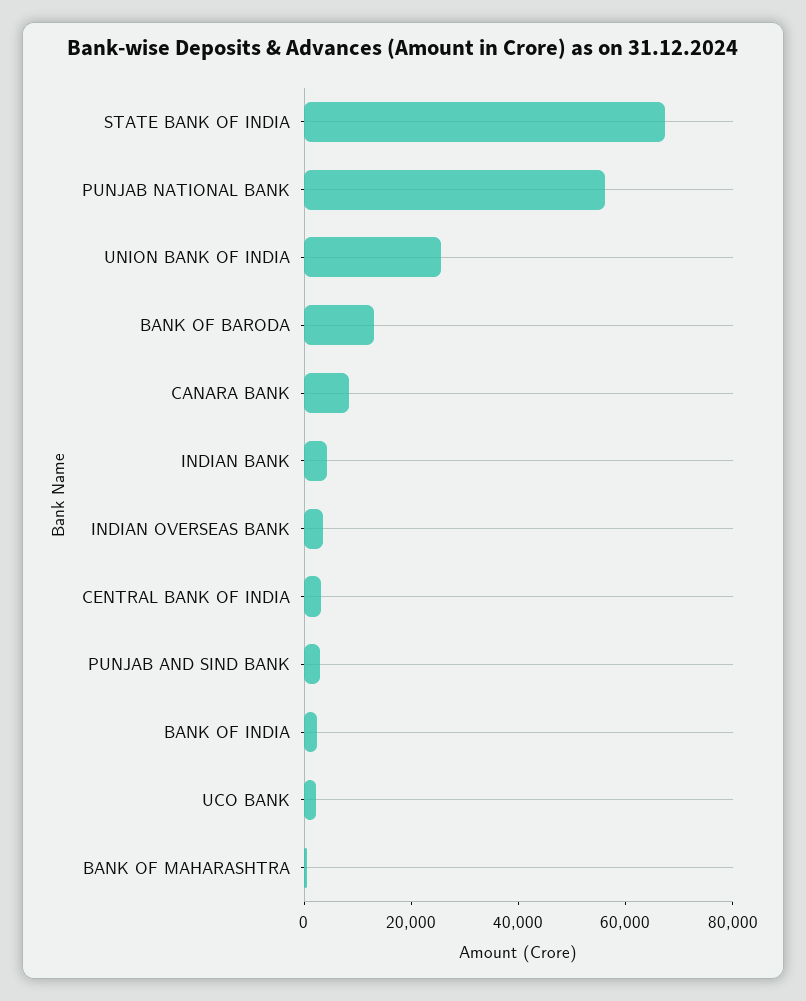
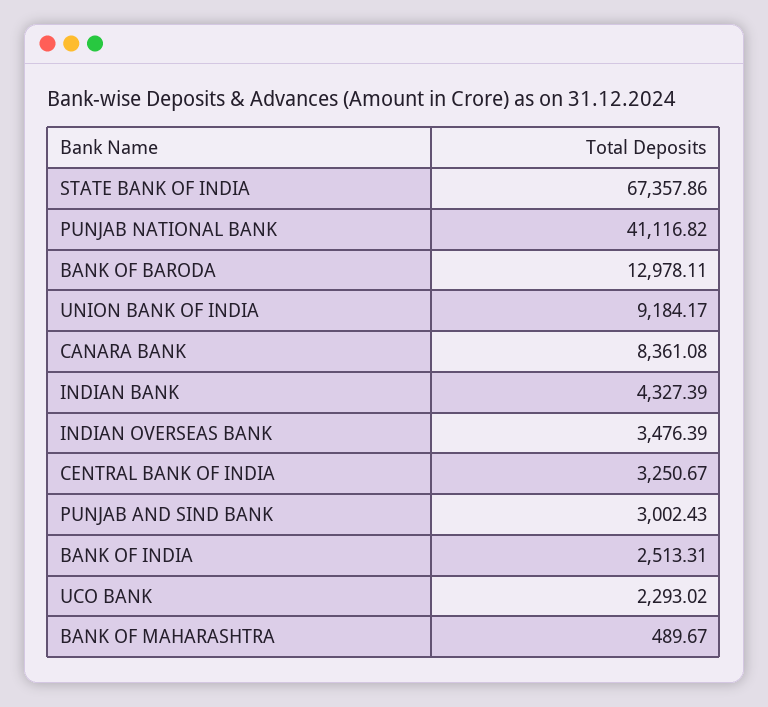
  {
    "STATE BANK OF INDIA": 67357.86,
-   "PUNJAB NATIONAL BANK": 55000,
+   "PUNJAB NATIONAL BANK": 41116.82,
-   "UNION BANK OF INDIA": 25000,
+   "UNION BANK OF INDIA": 9184.17,
    "BANK OF BARODA": 12978.11,
    "CANARA BANK": 8361.08,
    "INDIAN BANK": 4327.39,
    "INDIAN OVERSEAS BANK": 3476.39,
    "CENTRAL BANK OF INDIA": 3250.67,
    "PUNJAB AND SIND BANK": 3002.43,
    "BANK OF INDIA": 2513.31,
    "UCO BANK": 2293.02,
    "BANK OF MAHARASHTRA": 489.67
  }

